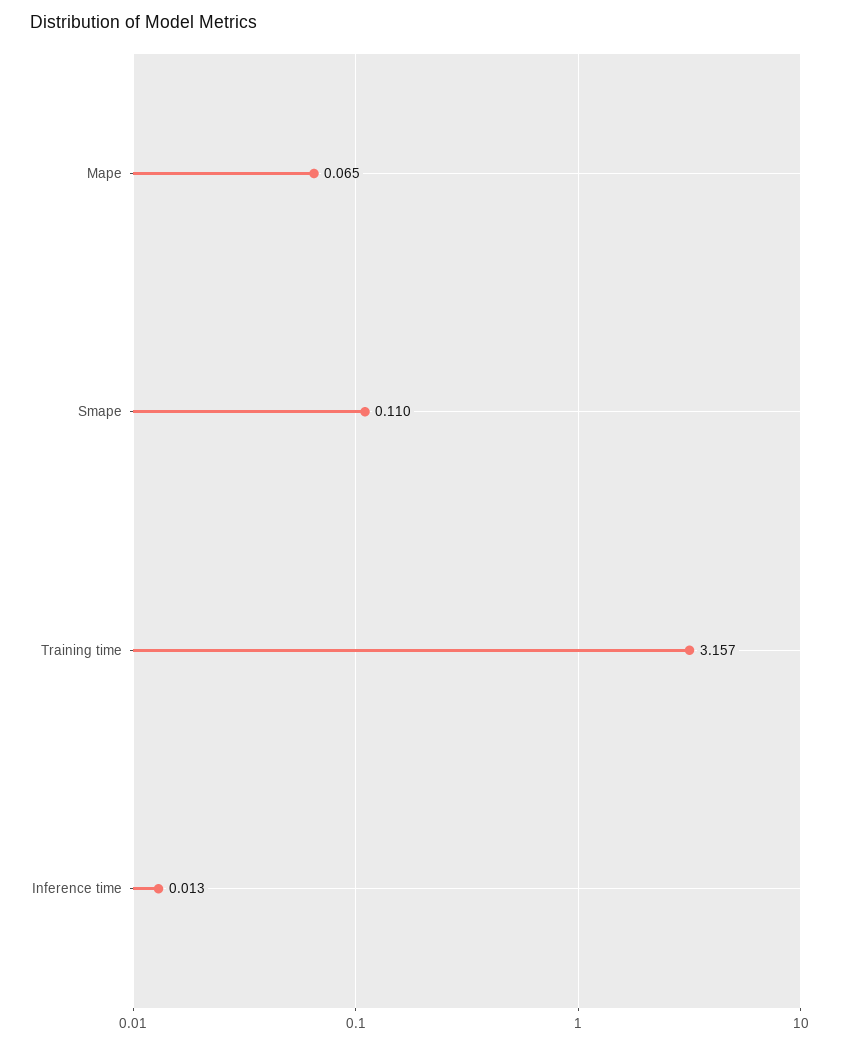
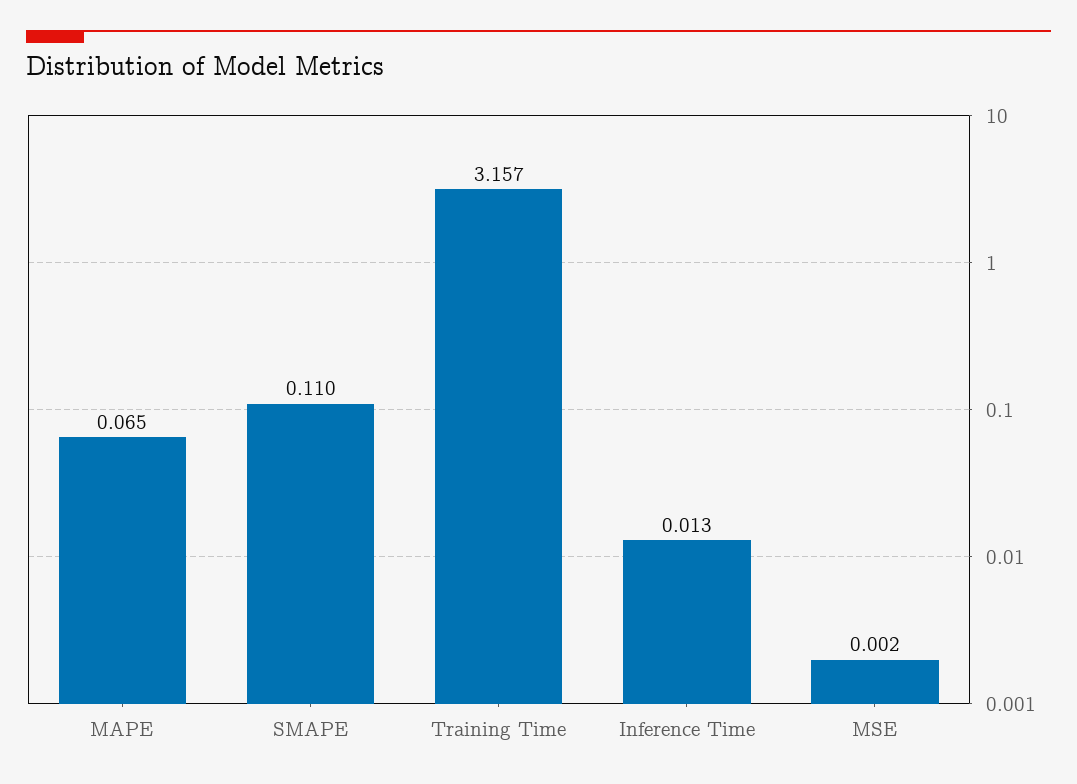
  {
    "Mape": 0.065,
    "Smape": 0.11,
    "Training time": 3.157,
-   "Inference time": 0.013
+   "Inference time": 0.013,
+   "MSE": 0.002
  }

